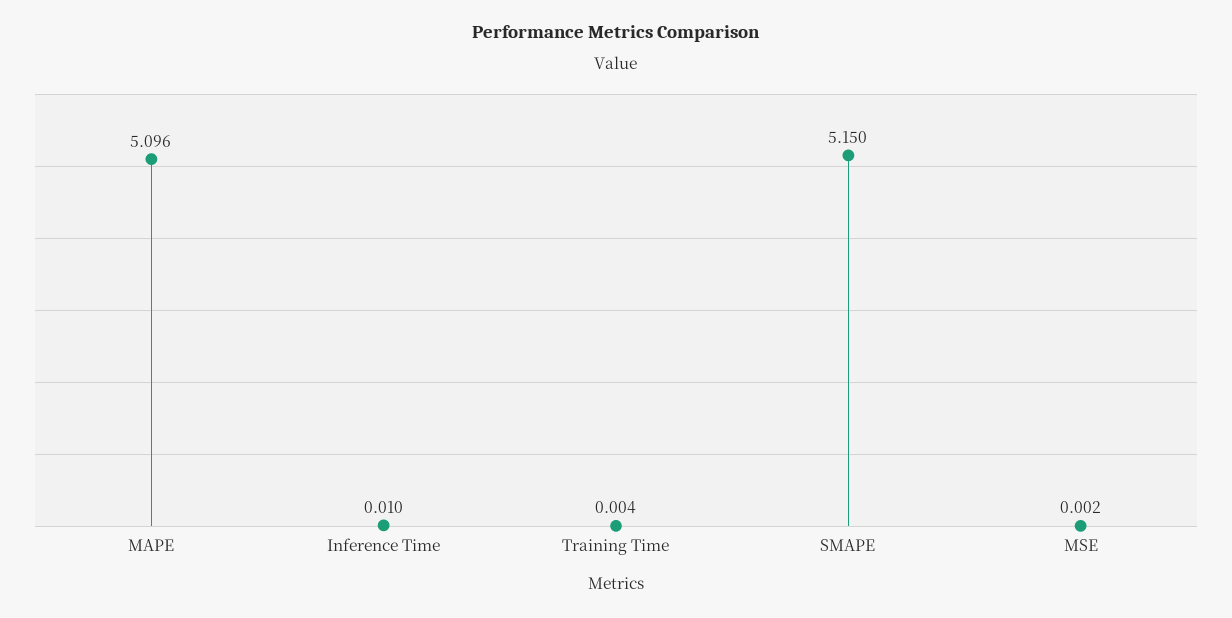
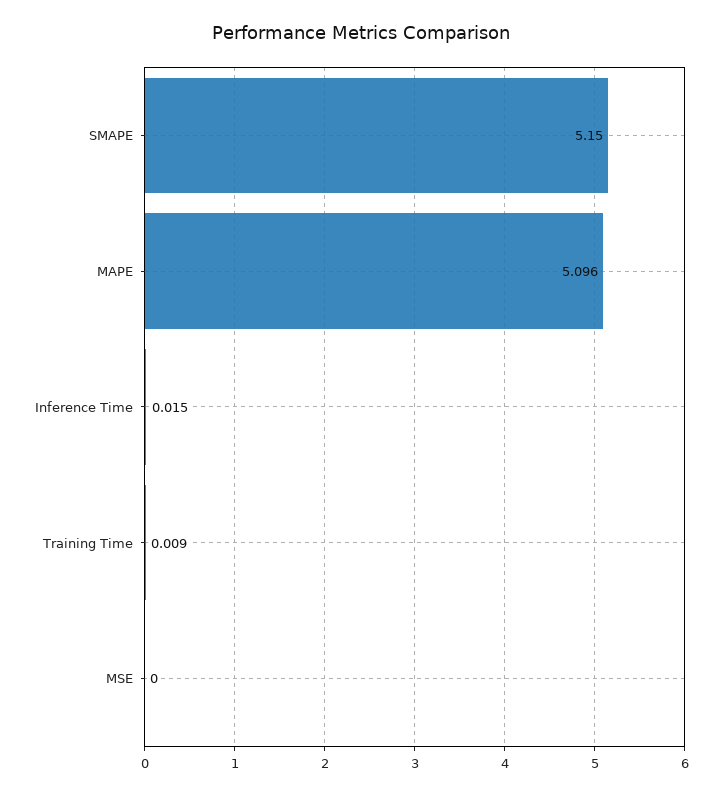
  {
    "MAPE": 5.096,
-   "Inference Time": 0.01,
+   "Inference Time": 0.015,
-   "Training Time": 0.004,
+   "Training Time": 0.009,
    "SMAPE": 5.15,
-   "MSE": 0.002
+   "MSE": 0
  }

